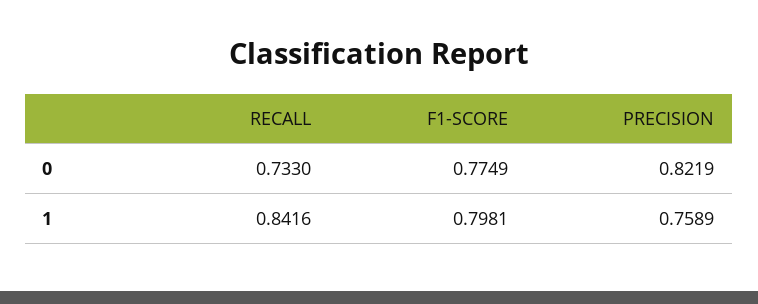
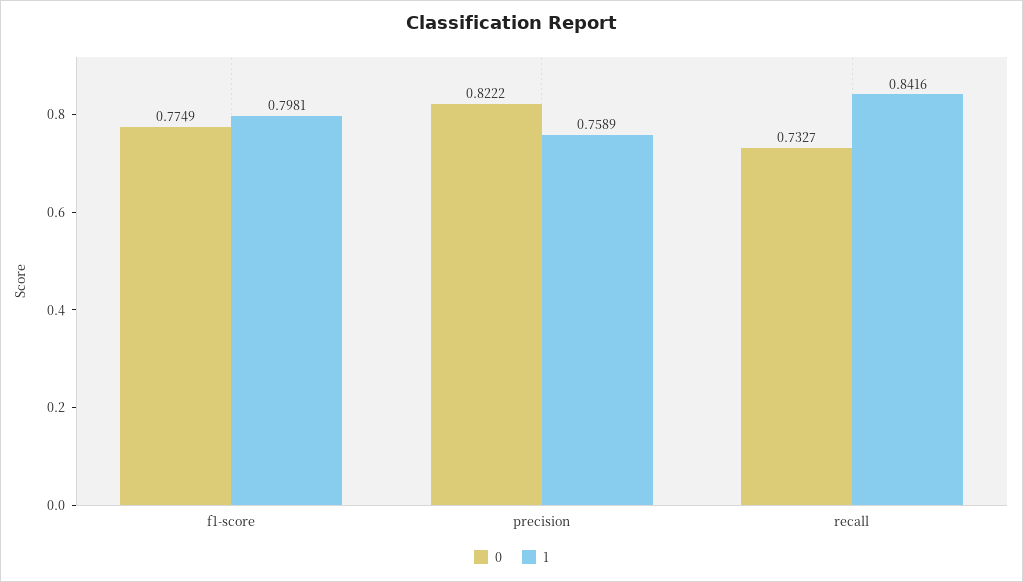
  {
    "0": {
-     "RECALL": 0.733,
+     "RECALL": 0.7327,
      "F1-SCORE": 0.7749,
-     "PRECISION": 0.8219
+     "PRECISION": 0.8222
    },
    "1": {
      "RECALL": 0.8416,
      "F1-SCORE": 0.7981,
      "PRECISION": 0.7589
    }
  }

